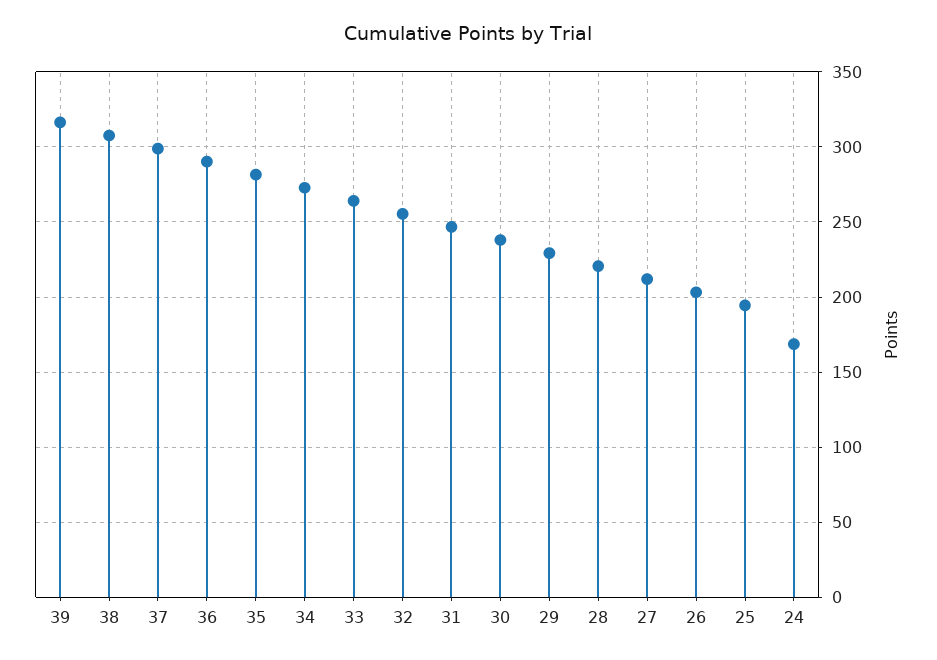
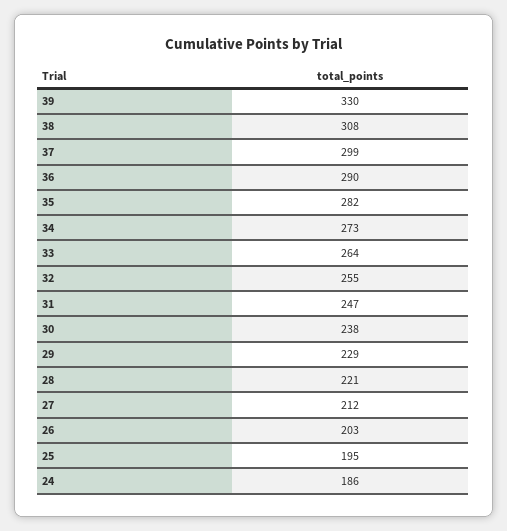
  {
-   "39": 315,
+   "39": 330,
    "38": 308,
    "37": 299,
    "36": 290,
    "35": 282,
    "34": 273,
    "33": 264,
    "32": 255,
    "31": 247,
    "30": 238,
    "29": 229,
    "28": 221,
    "27": 212,
    "26": 203,
    "25": 195,
-   "24": 170
+   "24": 186
  }

